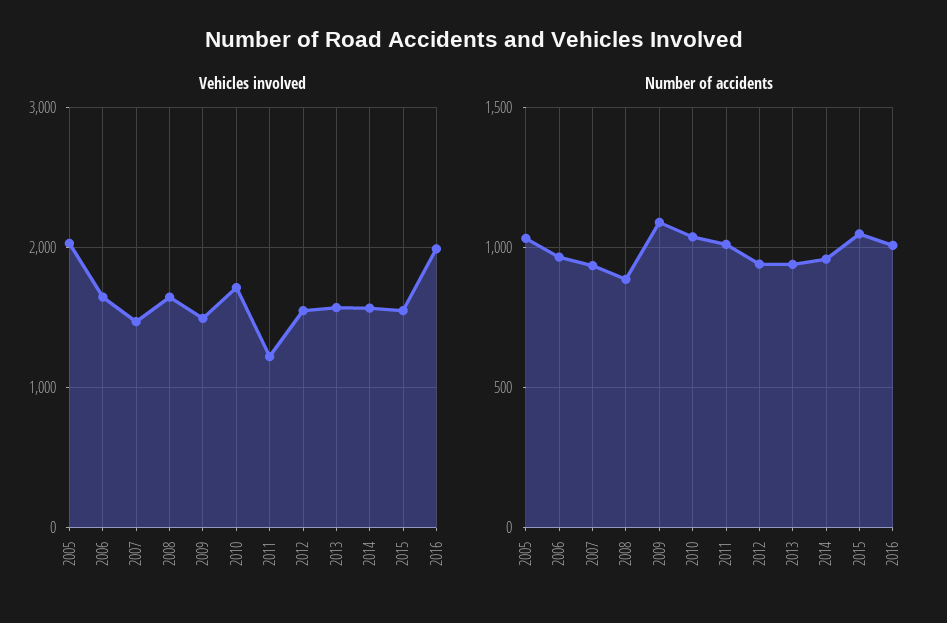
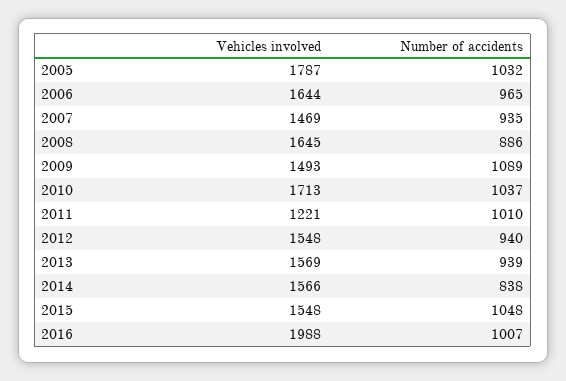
  {
    "Vehicles involved": {
-     "2005": 2000,
+     "2005": 1787,
      "2006": 1644,
      "2007": 1469,
      "2008": 1645,
      "2009": 1493,
      "2010": 1713,
      "2011": 1221,
      "2012": 1548,
      "2013": 1569,
      "2014": 1566,
      "2015": 1548,
      "2016": 1988
    },
    "Number of accidents": {
      "2005": 1032,
      "2006": 965,
      "2007": 935,
      "2008": 886,
      "2009": 1089,
      "2010": 1037,
      "2011": 1010,
      "2012": 940,
      "2013": 939,
-     "2014": 950,
+     "2014": 838,
      "2015": 1048,
      "2016": 1007
    }
  }

